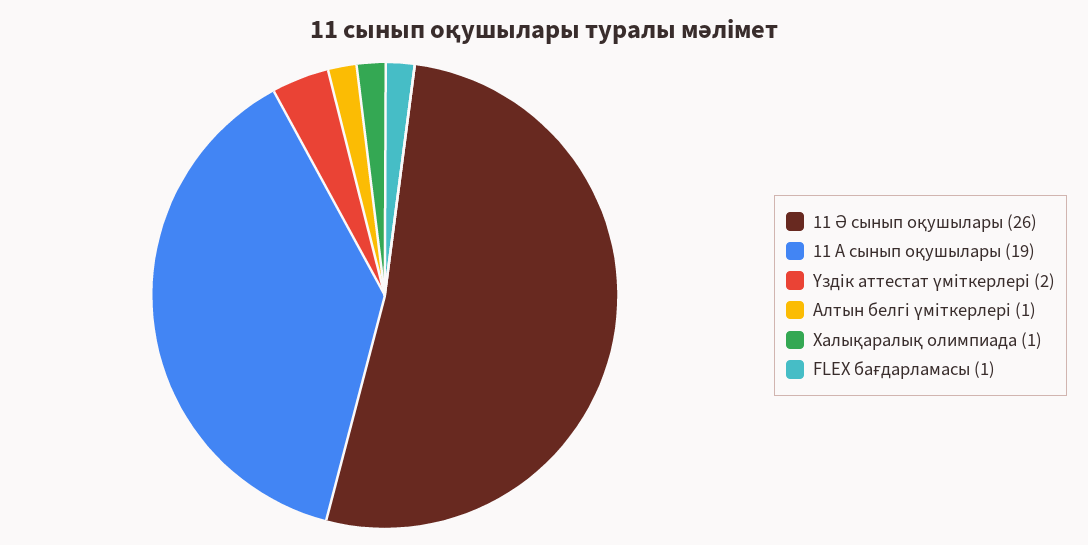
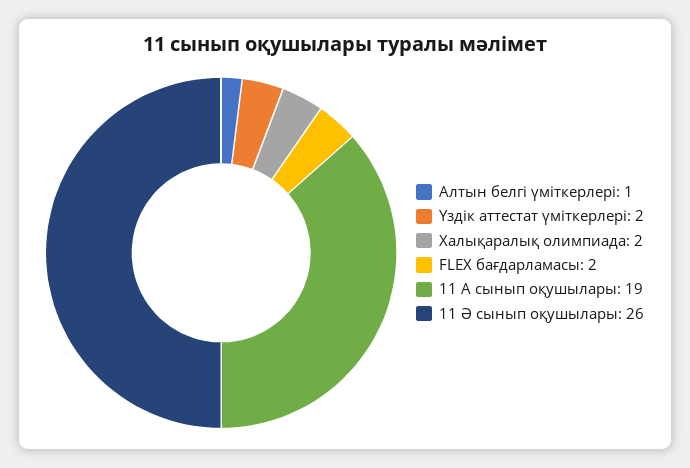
  {
    "11 Ә сынып оқушылары": 26,
    "11 А сынып оқушылары": 19,
    "Үздік аттестат үміткерлері": 2,
    "Алтын белгі үміткерлері": 1,
-   "Халықаралық олимпиада": 1,
+   "Халықаралық олимпиада": 2,
-   "FLEX бағдарламасы": 1
+   "FLEX бағдарламасы": 2
  }

